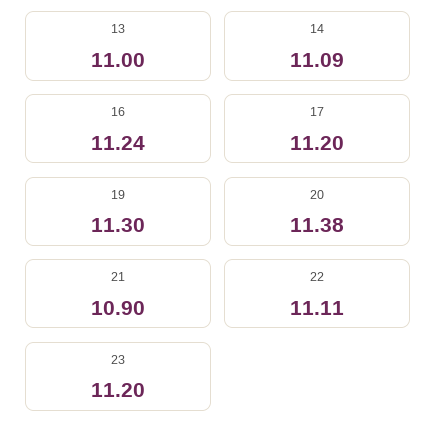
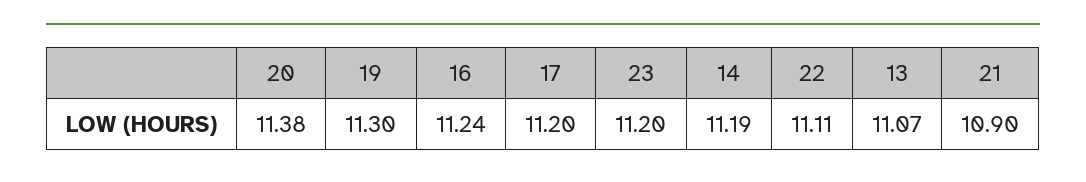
  {
-   "13": 11,
+   "13": 11.07,
-   "14": 11.09,
+   "14": 11.19,
    "16": 11.24,
    "17": 11.2,
    "19": 11.3,
    "20": 11.38,
    "21": 10.9,
    "22": 11.11,
    "23": 11.2
  }

